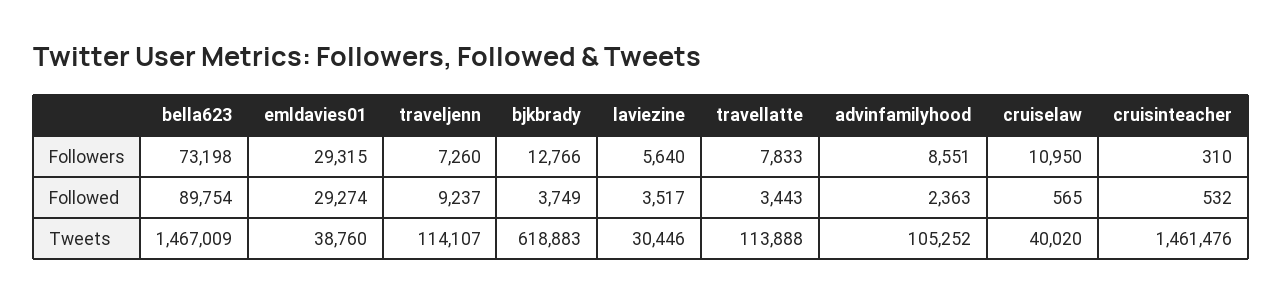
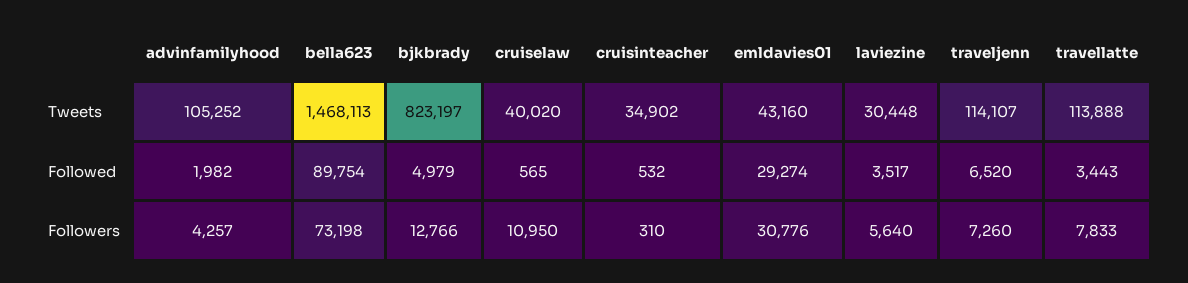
  {
    "bella623": {
      "Followers": 73198,
      "Followed": 89754,
-     "Tweets": 1467009
+     "Tweets": 1468113
    },
    "emldavies01": {
-     "Followers": 29315,
+     "Followers": 30776,
      "Followed": 29274,
-     "Tweets": 38760
+     "Tweets": 43160
    },
    "traveljenn": {
      "Followers": 7260,
-     "Followed": 9237,
+     "Followed": 6520,
      "Tweets": 114107
    },
    "bjkbrady": {
      "Followers": 12766,
-     "Followed": 3749,
+     "Followed": 4979,
-     "Tweets": 618883
+     "Tweets": 823197
    },
    "laviezine": {
      "Followers": 5640,
      "Followed": 3517,
-     "Tweets": 30446
+     "Tweets": 30448
    },
    "travellatte": {
      "Followers": 7833,
      "Followed": 3443,
      "Tweets": 113888
    },
    "advinfamilyhood": {
-     "Followers": 8551,
+     "Followers": 4257,
-     "Followed": 2363,
+     "Followed": 1982,
      "Tweets": 105252
    },
    "cruiselaw": {
      "Followers": 10950,
      "Followed": 565,
      "Tweets": 40020
    },
    "cruisinteacher": {
      "Followers": 310,
      "Followed": 532,
-     "Tweets": 1461476
+     "Tweets": 34902
    }
  }

